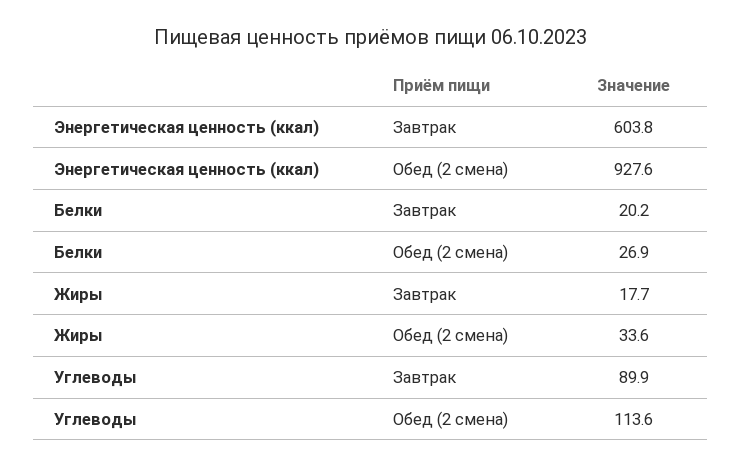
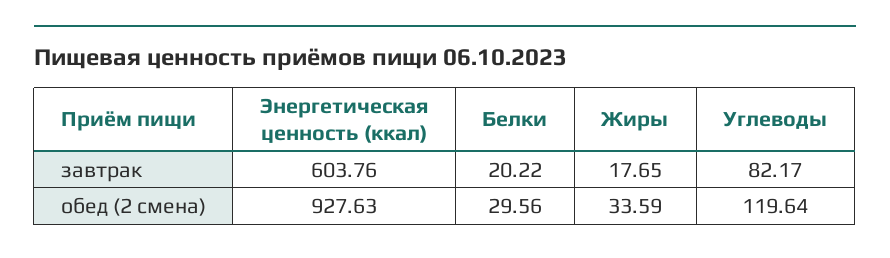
  {
    "Энергетическая ценность (ккал)": {
      "Завтрак": 603.76,
      "Обед (2 смена)": 927.63
    },
    "Белки": {
      "Завтрак": 20.22,
-     "Обед (2 смена)": 26.9
+     "Обед (2 смена)": 29.56
    },
    "Жиры": {
      "Завтрак": 17.65,
      "Обед (2 смена)": 33.59
    },
    "Углеводы": {
-     "Завтрак": 89.9,
+     "Завтрак": 82.17,
-     "Обед (2 смена)": 113.6
+     "Обед (2 смена)": 119.64
    }
  }

